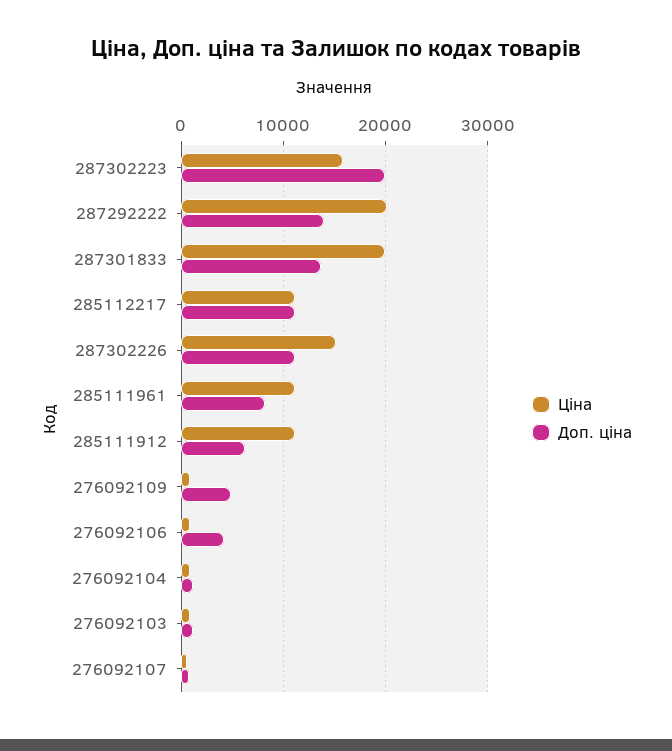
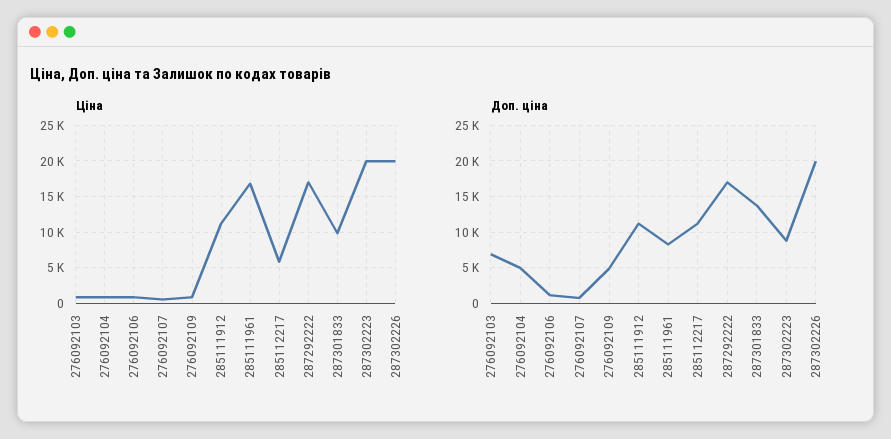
  {
    "Ціна": {
-     "287302223": 16000,
+     "287302223": 20000,
-     "287292222": 20000,
+     "287292222": 17000,
-     "287301833": 20000,
+     "287301833": 10000,
-     "285112217": 11000,
+     "285112217": 6000,
-     "287302226": 15000,
+     "287302226": 20000,
-     "285111961": 11000,
+     "285111961": 17000,
      "285111912": 11000,
      "276092109": 1000,
      "276092106": 1000,
      "276092104": 1000,
      "276092103": 1000,
      "276092107": 1000
    },
    "Доп. ціна": {
-     "287302223": 20000,
+     "287302223": 9000,
-     "287292222": 14000,
+     "287292222": 17000,
      "287301833": 14000,
      "285112217": 11000,
-     "287302226": 11000,
+     "287302226": 20000,
      "285111961": 8000,
-     "285111912": 6000,
+     "285111912": 11000,
      "276092109": 5000,
-     "276092106": 4000,
+     "276092106": 1000,
-     "276092104": 1000,
+     "276092104": 5000,
-     "276092103": 1000,
+     "276092103": 7000,
      "276092107": 1000
    }
  }

